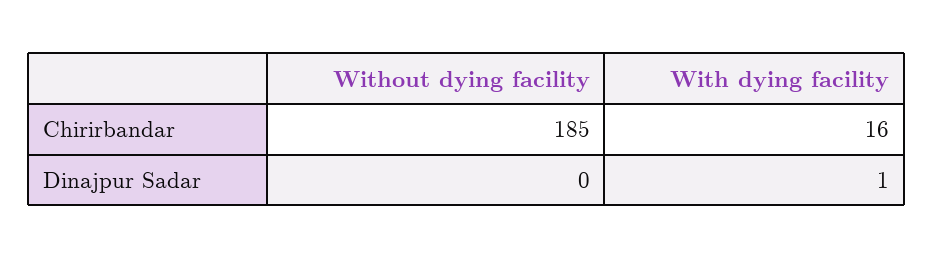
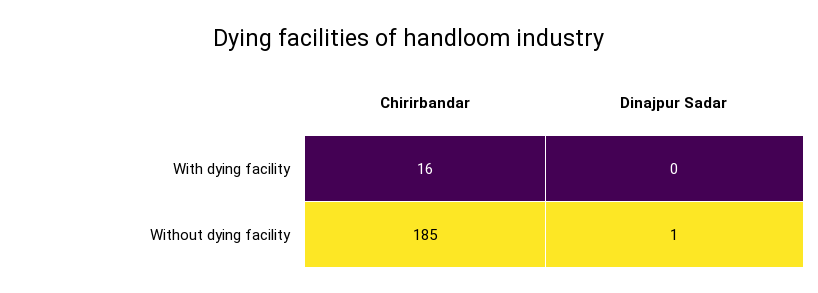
  {
    "Without dying facility": {
      "Chirirbandar": 185,
-     "Dinajpur Sadar": 0
+     "Dinajpur Sadar": 1
    },
    "With dying facility": {
      "Chirirbandar": 16,
-     "Dinajpur Sadar": 1
+     "Dinajpur Sadar": 0
    }
  }

